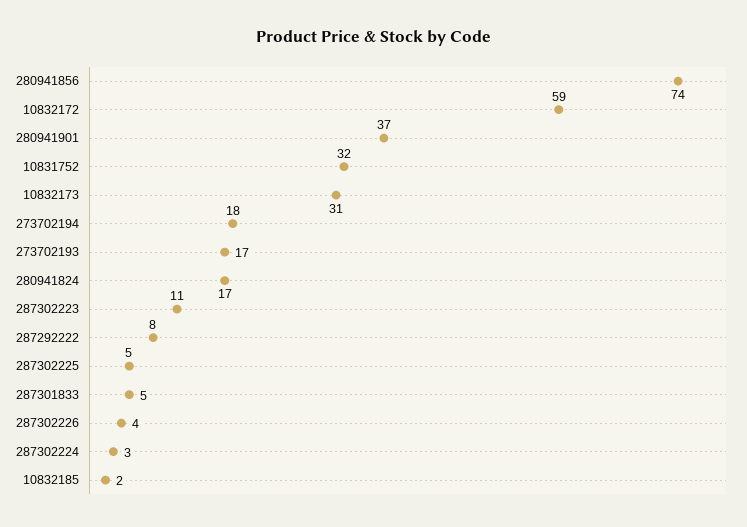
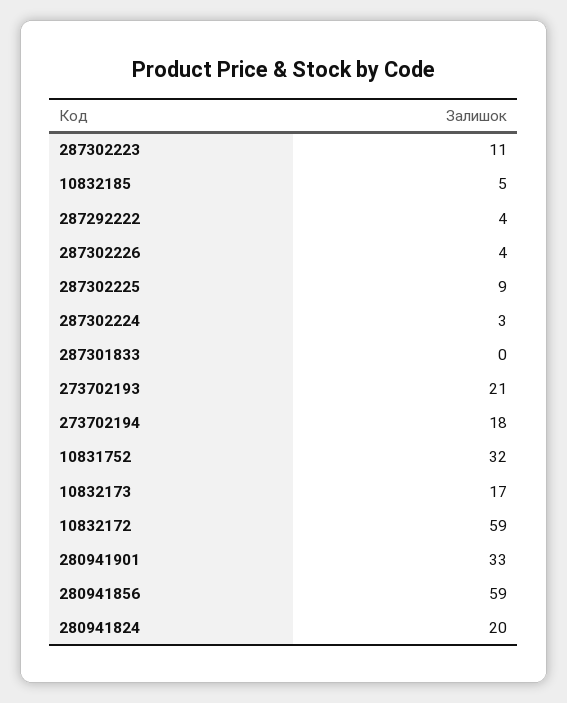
  {
-   "280941856": 74,
+   "280941856": 59,
    "10832172": 59,
-   "280941901": 37,
+   "280941901": 33,
    "10831752": 32,
-   "10832173": 31,
+   "10832173": 17,
    "273702194": 18,
-   "273702193": 17,
+   "273702193": 21,
-   "280941824": 17,
+   "280941824": 20,
    "287302223": 11,
-   "287292222": 8,
+   "287292222": 4,
-   "287302225": 5,
+   "287302225": 9,
-   "287301833": 5,
+   "287301833": 0,
    "287302226": 4,
    "287302224": 3,
-   "10832185": 2
+   "10832185": 5
  }

